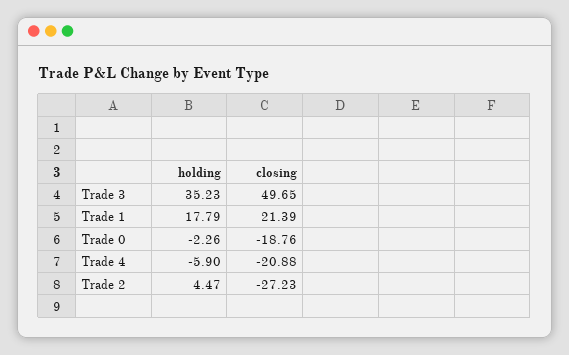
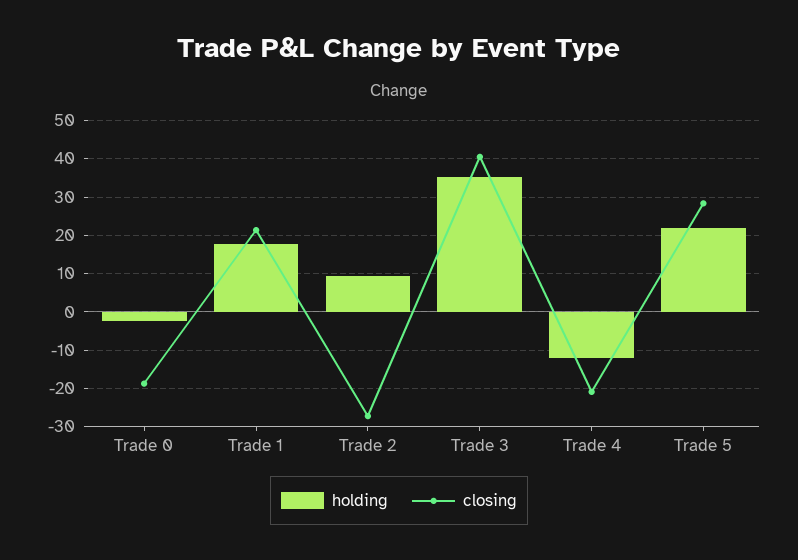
  {
    "holding": {
      "Trade 3": 35.23,
      "Trade 1": 17.79,
      "Trade 0": -2.26,
-     "Trade 4": -5.9,
+     "Trade 4": -12,
-     "Trade 2": 4.47
+     "Trade 2": 10,
+     "Trade 5": 22
    },
    "closing": {
-     "Trade 3": 49.65,
+     "Trade 3": 40,
      "Trade 1": 21.39,
      "Trade 0": -18.76,
      "Trade 4": -20.88,
-     "Trade 2": -27.23
+     "Trade 2": -27.23,
+     "Trade 5": 28
    }
  }

